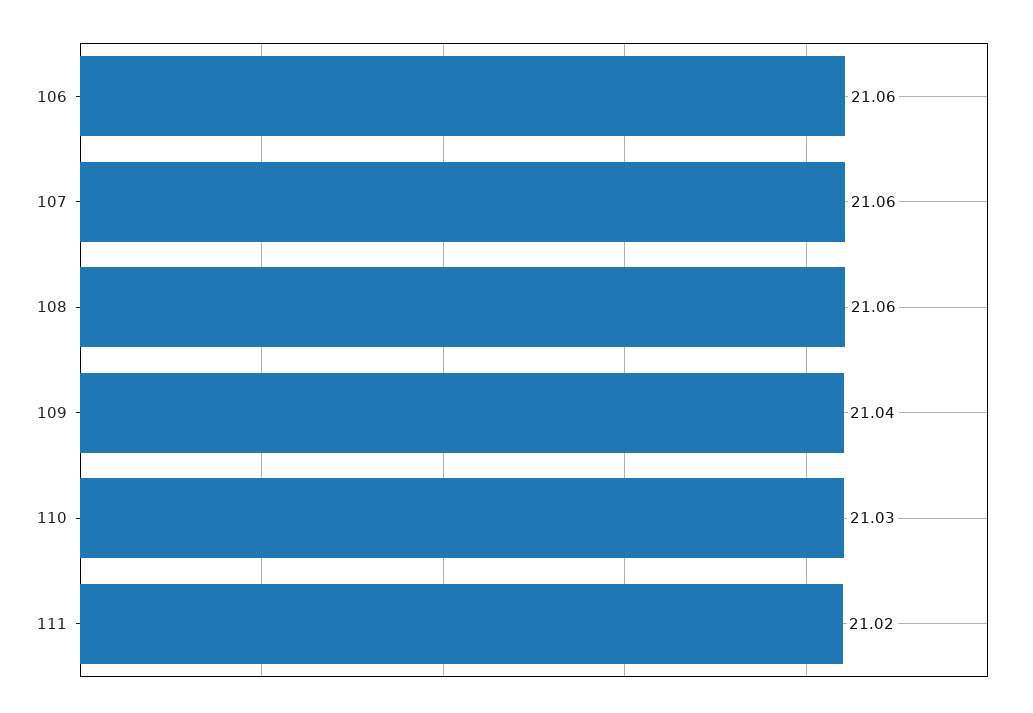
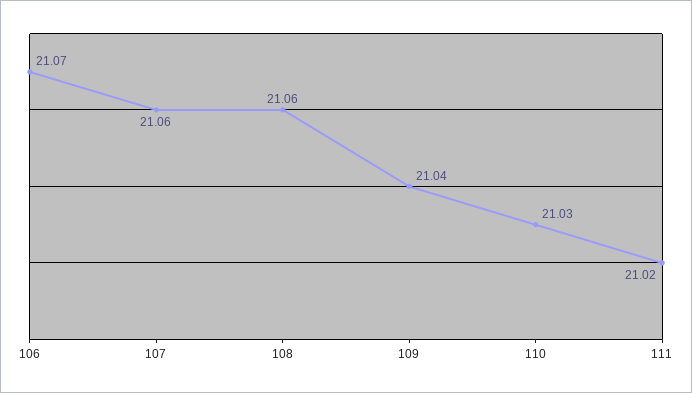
  {
-   "106": 21.06,
+   "106": 21.07,
    "107": 21.06,
    "108": 21.06,
    "109": 21.04,
    "110": 21.03,
    "111": 21.02
  }

